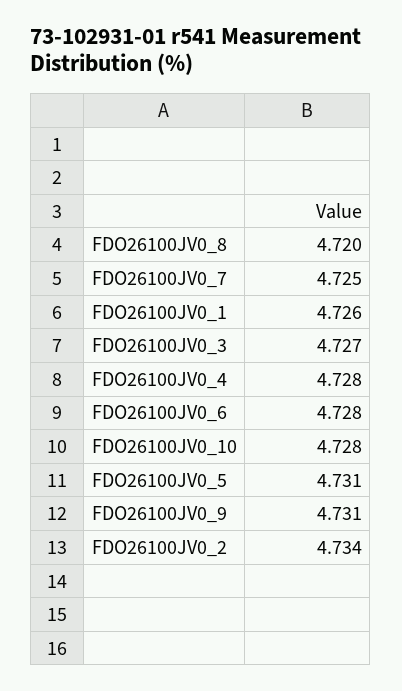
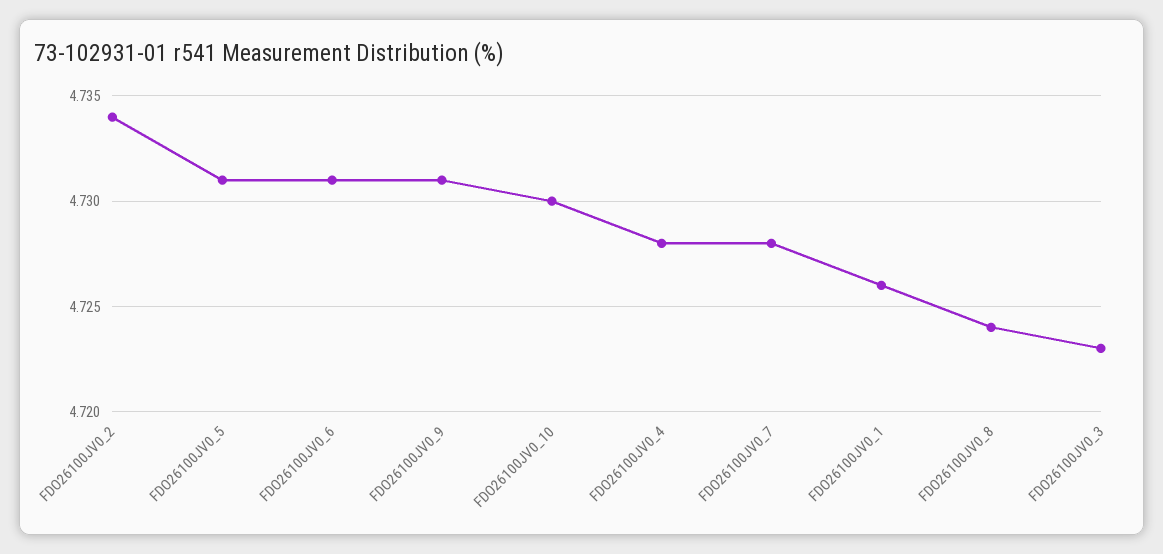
  {
-   "FDO26100JV0_8": 4.72,
+   "FDO26100JV0_8": 4.724,
-   "FDO26100JV0_7": 4.725,
+   "FDO26100JV0_7": 4.728,
    "FDO26100JV0_1": 4.726,
-   "FDO26100JV0_3": 4.727,
+   "FDO26100JV0_3": 4.723,
    "FDO26100JV0_4": 4.728,
-   "FDO26100JV0_6": 4.728,
+   "FDO26100JV0_6": 4.731,
-   "FDO26100JV0_10": 4.728,
+   "FDO26100JV0_10": 4.73,
    "FDO26100JV0_5": 4.731,
    "FDO26100JV0_9": 4.731,
    "FDO26100JV0_2": 4.734
  }

